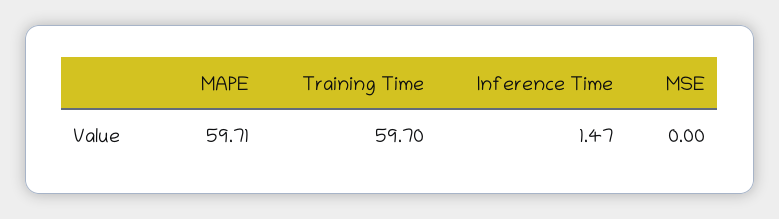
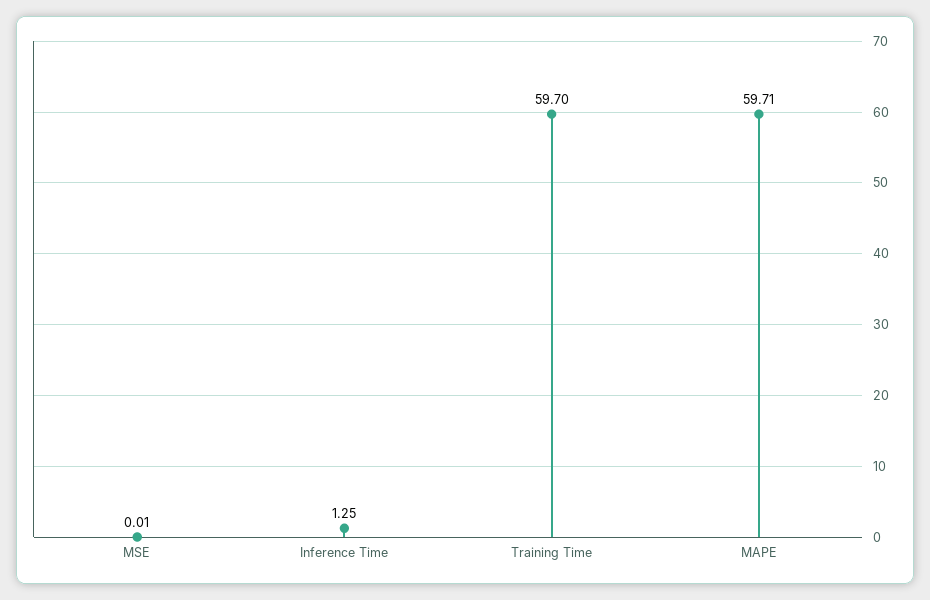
  {
    "MAPE": 59.71,
    "Training Time": 59.7,
-   "Inference Time": 1.47,
+   "Inference Time": 1.25,
-   "MSE": 0
+   "MSE": 0.01
  }

